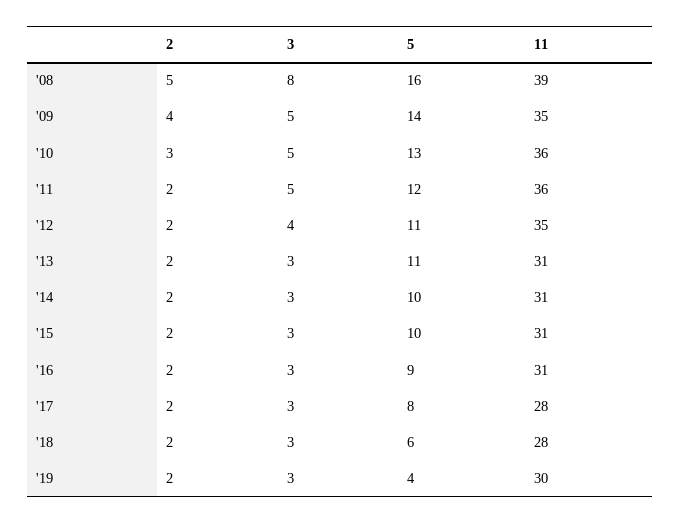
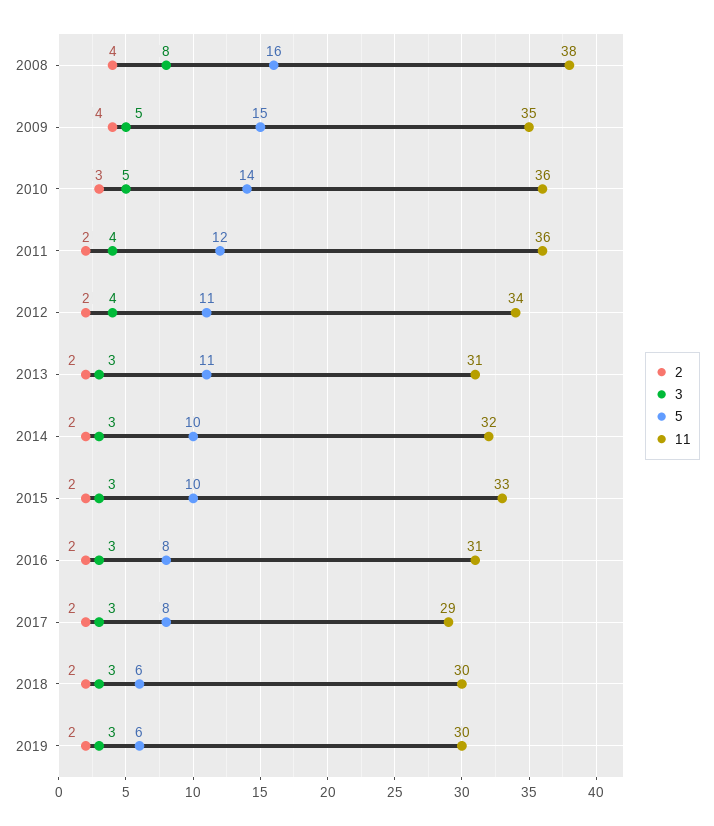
  {
    "2": {
-     "'08": 5,
+     "'08": 4,
      "'09": 4,
      "'10": 3,
      "'11": 2,
      "'12": 2,
      "'13": 2,
      "'14": 2,
      "'15": 2,
      "'16": 2,
      "'17": 2,
      "'18": 2,
      "'19": 2
    },
    "3": {
      "'08": 8,
      "'09": 5,
      "'10": 5,
-     "'11": 5,
+     "'11": 4,
      "'12": 4,
      "'13": 3,
      "'14": 3,
      "'15": 3,
      "'16": 3,
      "'17": 3,
      "'18": 3,
      "'19": 3
    },
    "5": {
      "'08": 16,
-     "'09": 14,
+     "'09": 15,
-     "'10": 13,
+     "'10": 14,
      "'11": 12,
      "'12": 11,
      "'13": 11,
      "'14": 10,
      "'15": 10,
-     "'16": 9,
+     "'16": 8,
      "'17": 8,
      "'18": 6,
-     "'19": 4
+     "'19": 6
    },
    "11": {
-     "'08": 39,
+     "'08": 38,
      "'09": 35,
      "'10": 36,
      "'11": 36,
-     "'12": 35,
+     "'12": 34,
      "'13": 31,
-     "'14": 31,
+     "'14": 32,
-     "'15": 31,
+     "'15": 33,
      "'16": 31,
-     "'17": 28,
+     "'17": 29,
-     "'18": 28,
+     "'18": 30,
      "'19": 30
    }
  }

